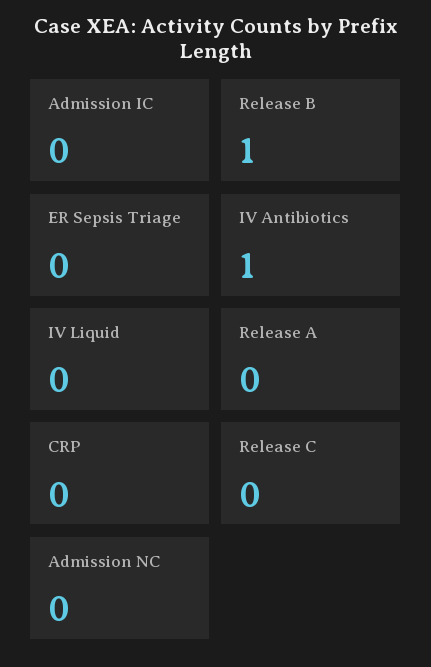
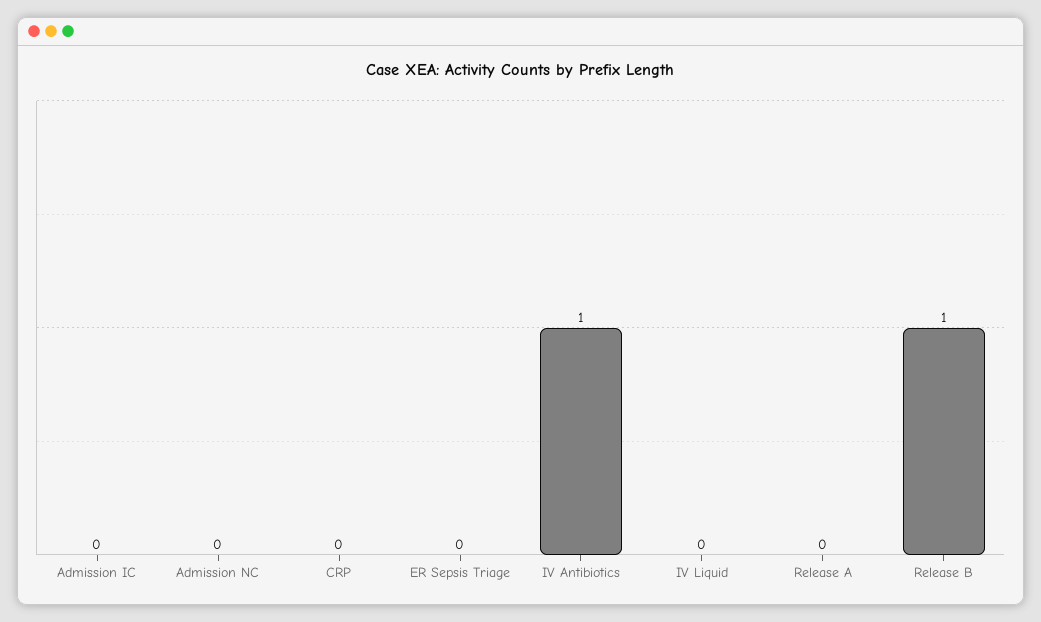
  {
    "Admission IC": 0,
    "Release B": 1,
    "ER Sepsis Triage": 0,
    "IV Antibiotics": 1,
    "IV Liquid": 0,
    "Release A": 0,
    "CRP": 0,
-   "Release C": 0,
    "Admission NC": 0
  }

